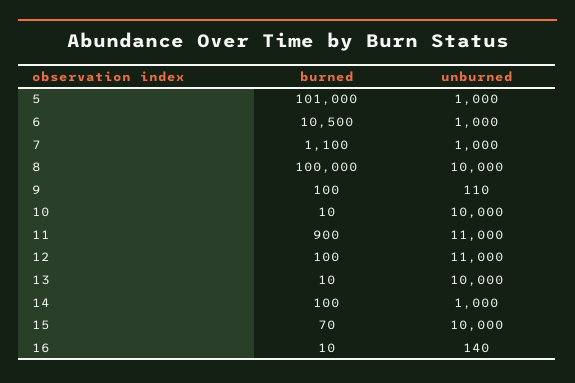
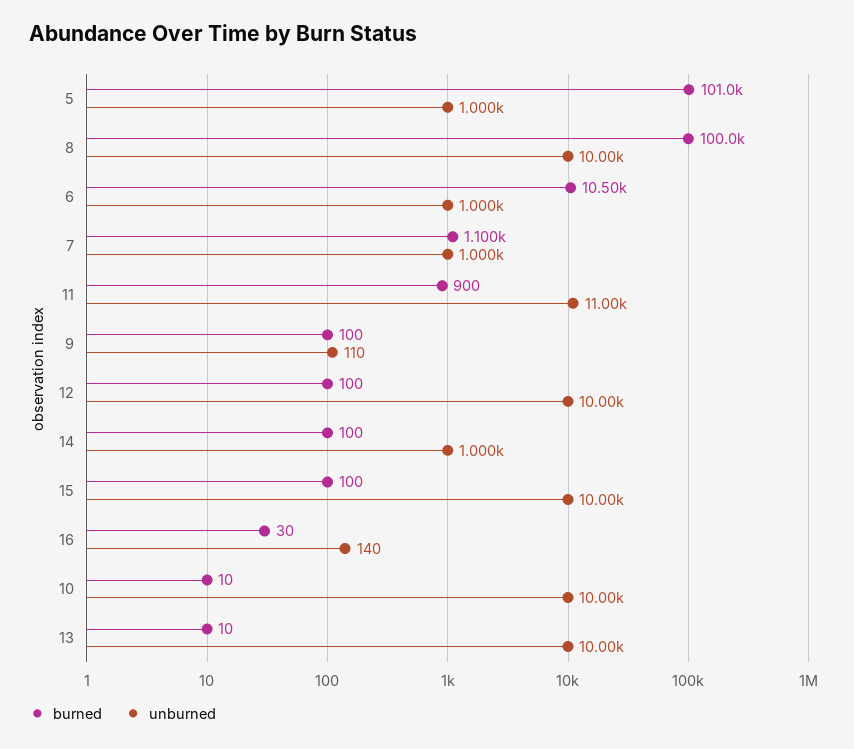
  {
    "burned": {
      "5": 101000,
      "6": 10500,
      "7": 1100,
      "8": 100000,
      "9": 100,
      "10": 10,
      "11": 900,
      "12": 100,
      "13": 10,
      "14": 100,
-     "15": 70,
+     "15": 100,
-     "16": 10
+     "16": 30
    },
    "unburned": {
      "5": 1000,
      "6": 1000,
      "7": 1000,
      "8": 10000,
      "9": 110,
      "10": 10000,
      "11": 11000,
-     "12": 11000,
+     "12": 10000,
      "13": 10000,
      "14": 1000,
      "15": 10000,
      "16": 140
    }
  }

